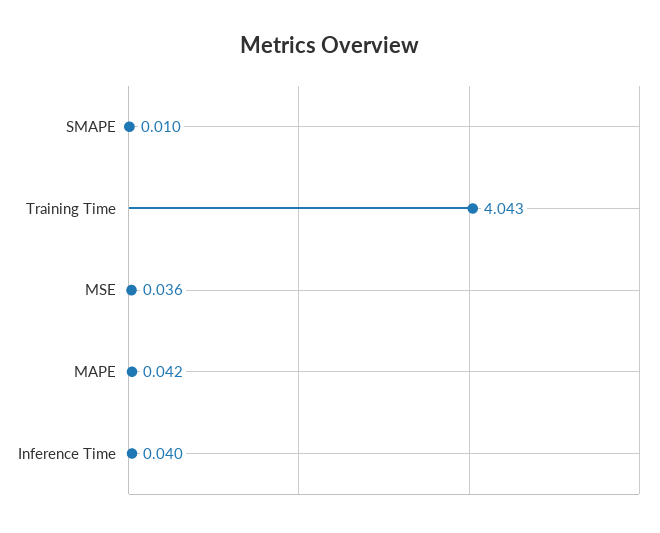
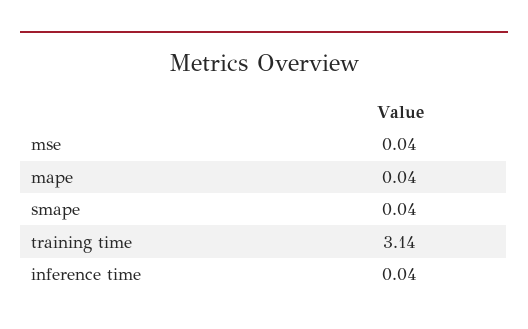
  {
-   "SMAPE": 0.01,
+   "SMAPE": 0.04,
-   "Training Time": 4.043,
+   "Training Time": 3.14,
    "MSE": 0.036,
    "MAPE": 0.042,
    "Inference Time": 0.04
  }

